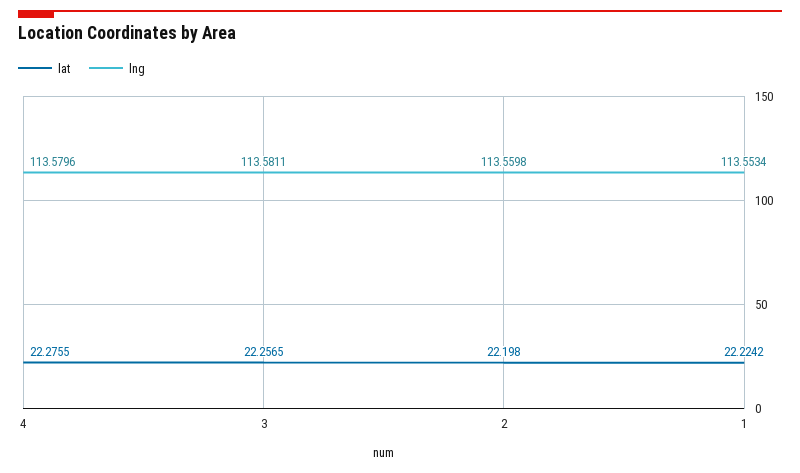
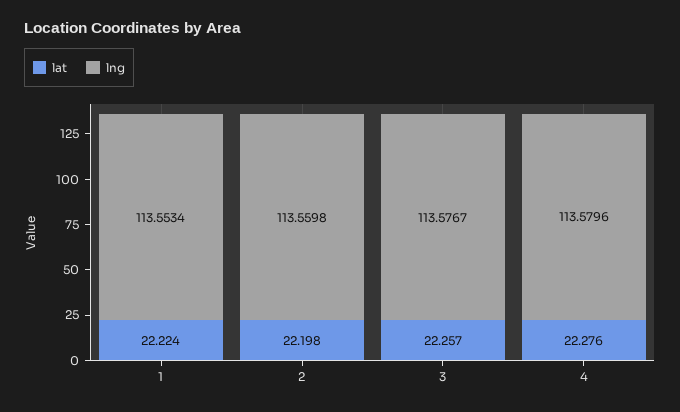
  {
    "lat": {
      "4": 22.2755,
      "3": 22.2565,
      "2": 22.198,
      "1": 22.2242
    },
    "lng": {
      "4": 113.5796,
-     "3": 113.5811,
+     "3": 113.5767,
      "2": 113.5598,
      "1": 113.5534
    }
  }

